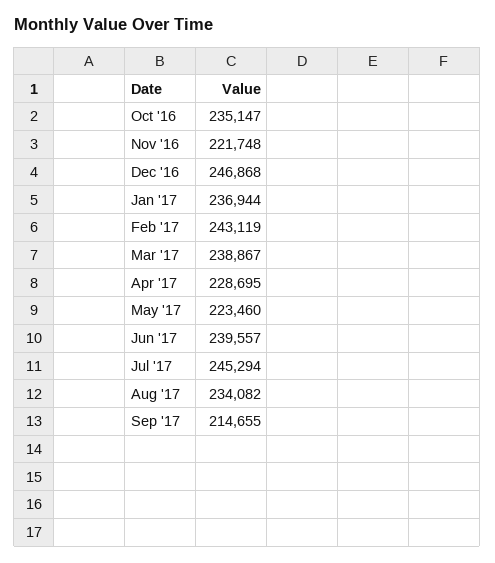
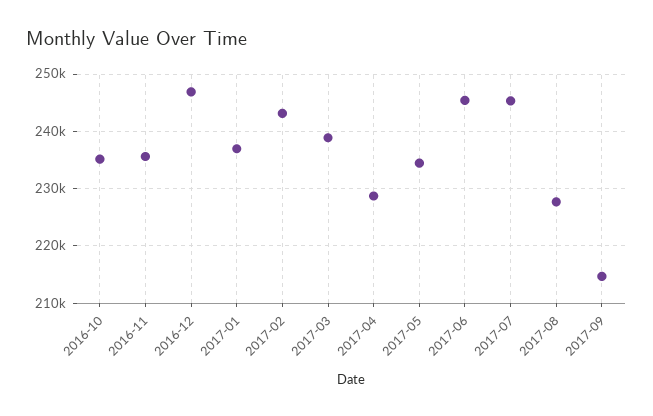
  {
    "Oct '16": 235147,
-   "Nov '16": 221748,
+   "Nov '16": 236000,
    "Dec '16": 246868,
    "Jan '17": 236944,
    "Feb '17": 243119,
    "Mar '17": 238867,
    "Apr '17": 228695,
-   "May '17": 223460,
+   "May '17": 234000,
-   "Jun '17": 239557,
+   "Jun '17": 246000,
    "Jul '17": 245294,
-   "Aug '17": 234082,
+   "Aug '17": 228000,
    "Sep '17": 214655
  }

